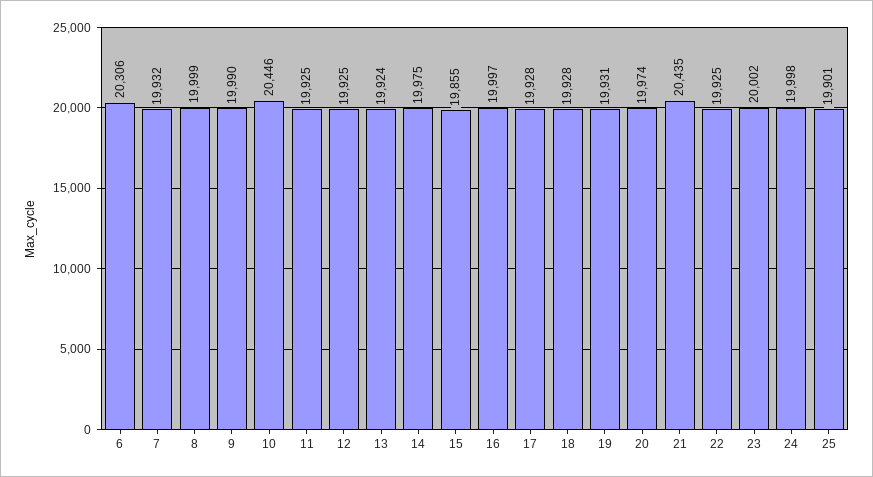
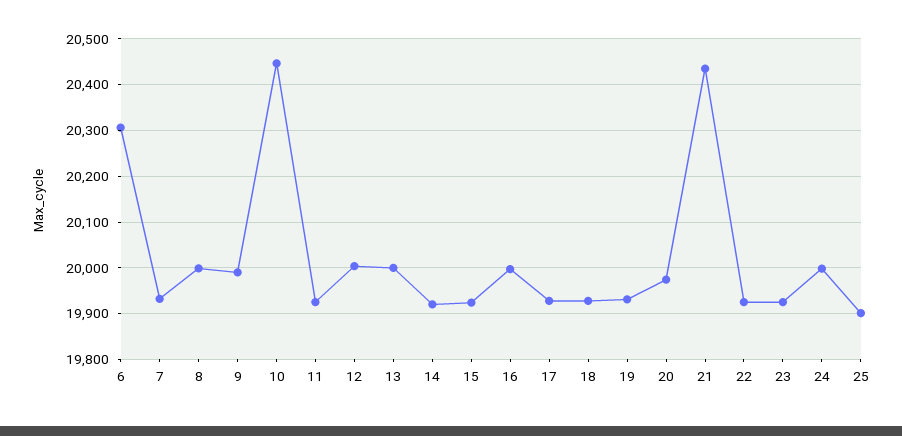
  {
    "6": 20306,
    "7": 19932,
    "8": 19999,
    "9": 19990,
    "10": 20446,
    "11": 19925,
-   "12": 19925,
+   "12": 20000,
-   "13": 19924,
+   "13": 20000,
-   "14": 19975,
+   "14": 19920,
-   "15": 19855,
+   "15": 19920,
    "16": 19997,
    "17": 19928,
    "18": 19928,
    "19": 19931,
    "20": 19974,
    "21": 20435,
    "22": 19925,
-   "23": 20002,
+   "23": 19920,
    "24": 19998,
    "25": 19901
  }

